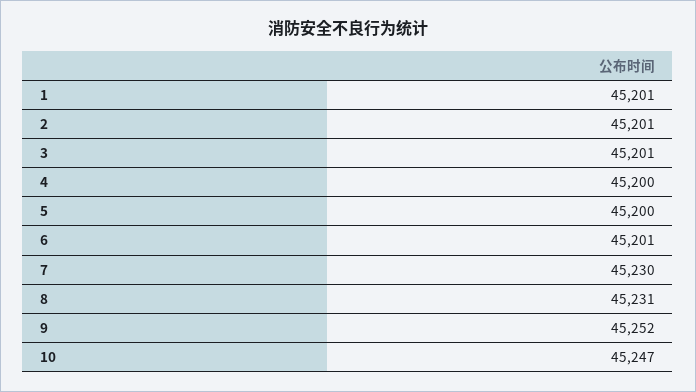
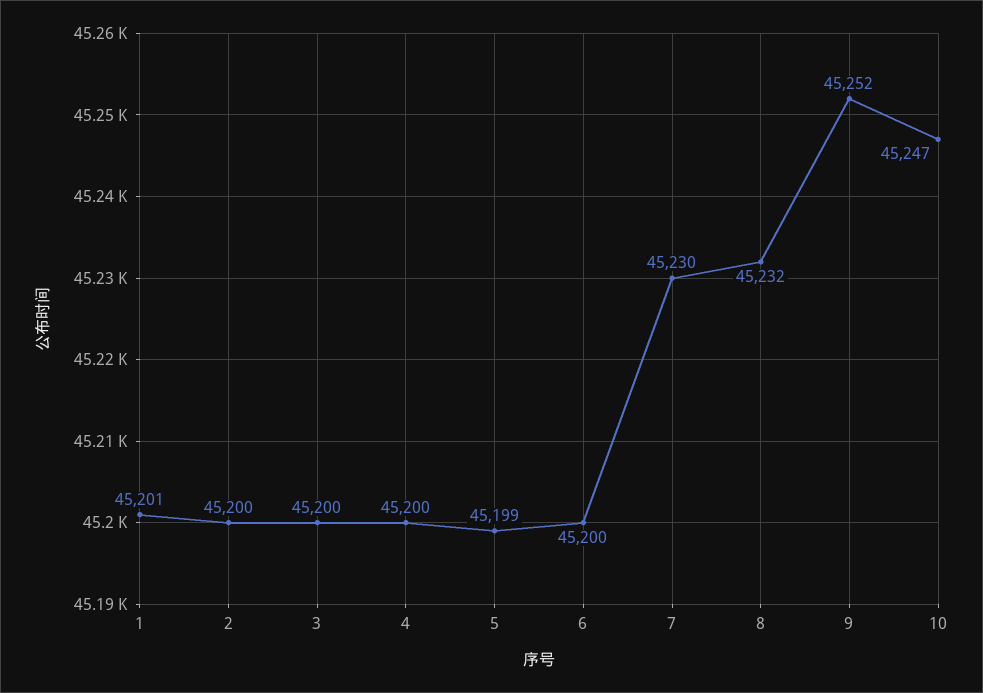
  {
    "1": 45201,
-   "2": 45201,
+   "2": 45200,
-   "3": 45201,
+   "3": 45200,
    "4": 45200,
-   "5": 45200,
+   "5": 45199,
-   "6": 45201,
+   "6": 45200,
    "7": 45230,
-   "8": 45231,
+   "8": 45232,
    "9": 45252,
    "10": 45247
  }

